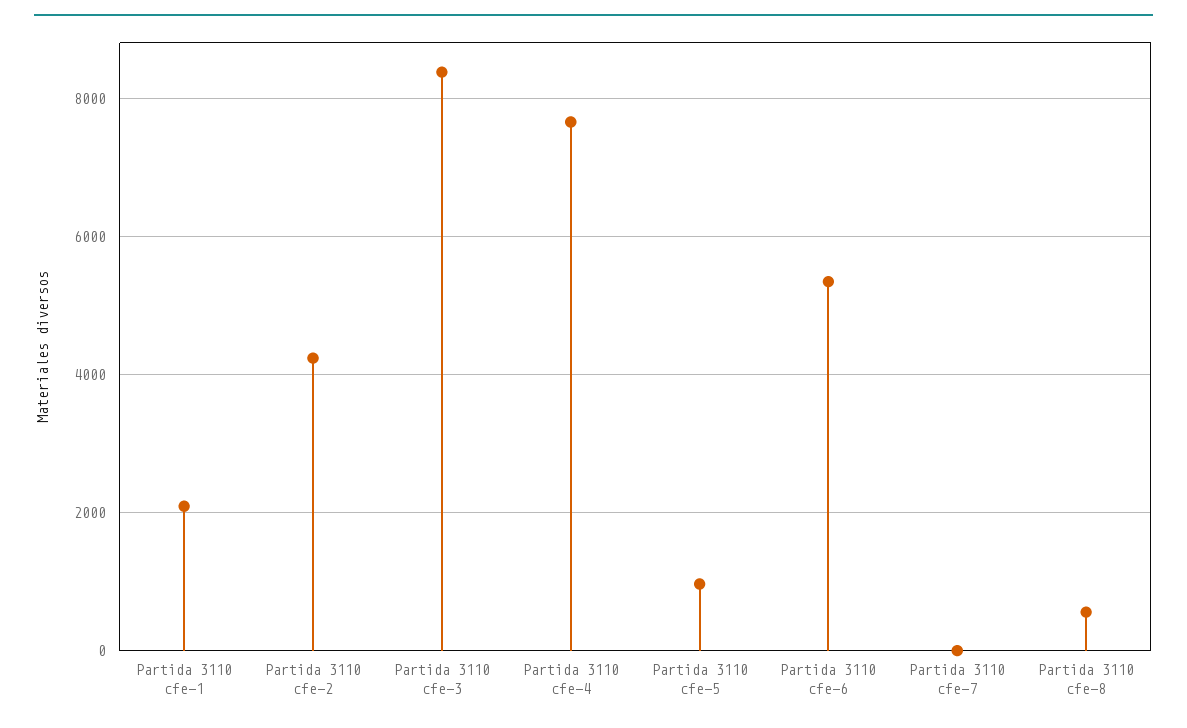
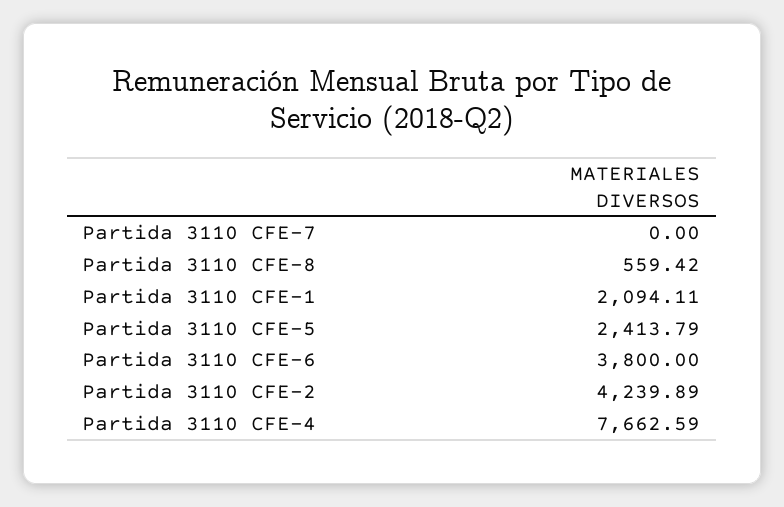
  {
    "Partida 3110 cfe-1": 2094.11,
    "Partida 3110 cfe-2": 4239.89,
-   "Partida 3110 cfe-3": 8400,
    "Partida 3110 cfe-4": 7662.59,
-   "Partida 3110 cfe-5": 1000,
+   "Partida 3110 cfe-5": 2413.79,
-   "Partida 3110 cfe-6": 5400,
+   "Partida 3110 cfe-6": 3800,
    "Partida 3110 cfe-7": 0,
    "Partida 3110 cfe-8": 559.42
  }

